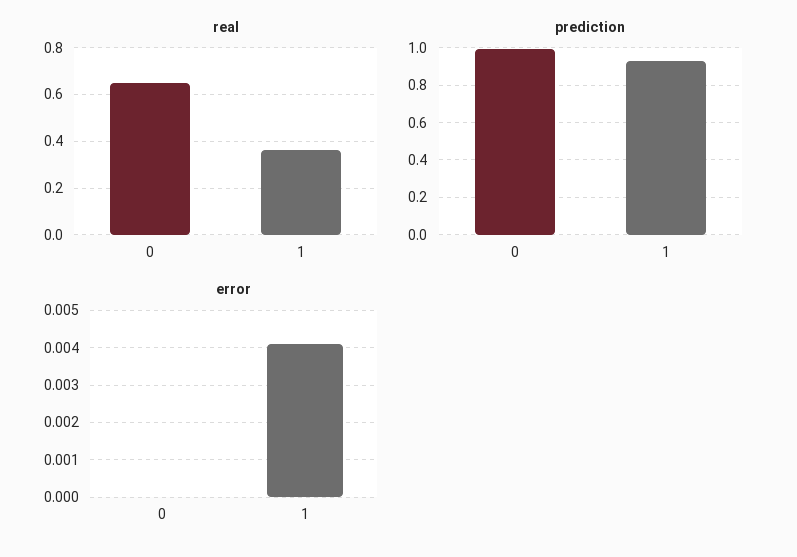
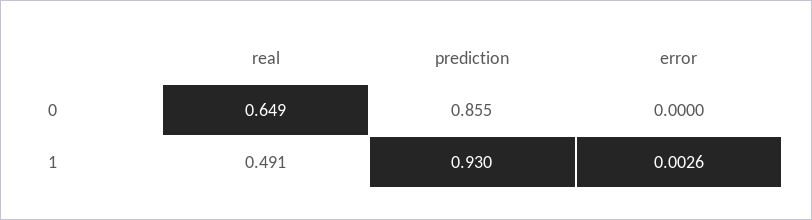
  {
    "real": {
      "0": 0.649,
-     "1": 0.35
+     "1": 0.491
    },
    "prediction": {
-     "0": 1,
+     "0": 0.855,
      "1": 0.93
    },
    "error": {
      "0": 0,
-     "1": 0.004
+     "1": 0.0026
    }
  }

